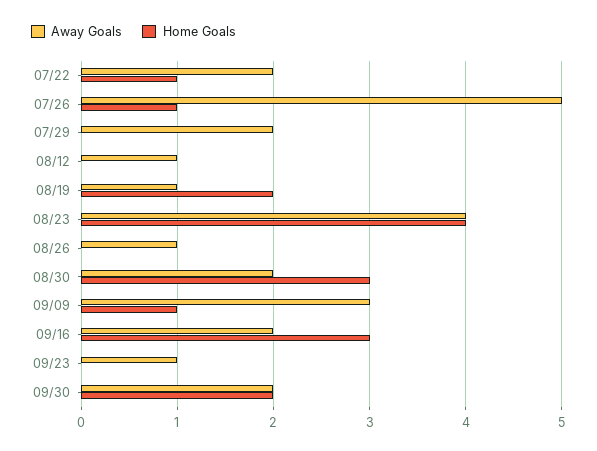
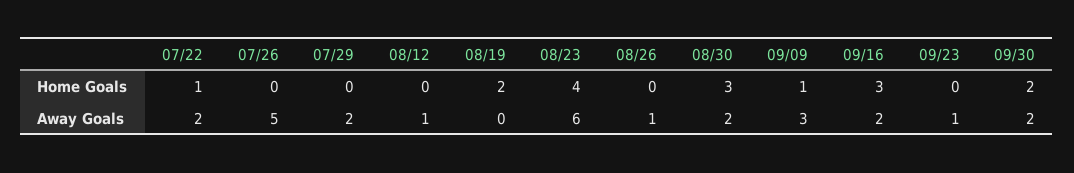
  {
    "Away Goals": {
      "07/22": 2,
      "07/26": 5,
      "07/29": 2,
      "08/12": 1,
-     "08/19": 1,
+     "08/19": 0,
-     "08/23": 4,
+     "08/23": 6,
      "08/26": 1,
      "08/30": 2,
      "09/09": 3,
      "09/16": 2,
      "09/23": 1,
      "09/30": 2
    },
    "Home Goals": {
      "07/22": 1,
-     "07/26": 1,
+     "07/26": 0,
      "07/29": 0,
      "08/12": 0,
      "08/19": 2,
      "08/23": 4,
      "08/26": 0,
      "08/30": 3,
      "09/09": 1,
      "09/16": 3,
      "09/23": 0,
      "09/30": 2
    }
  }

